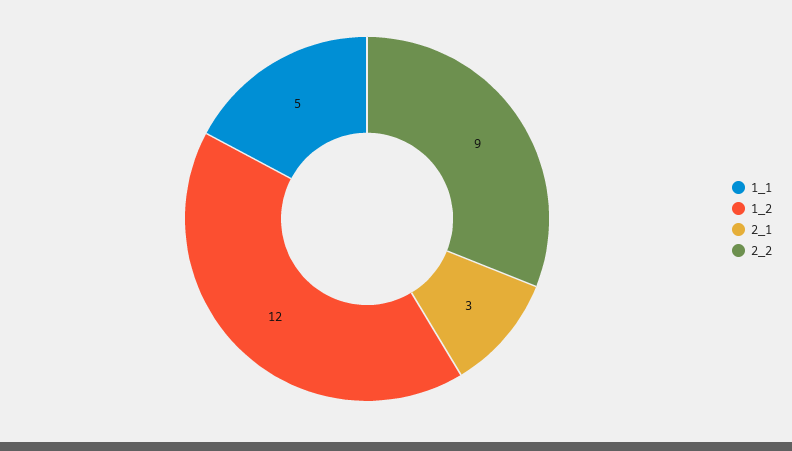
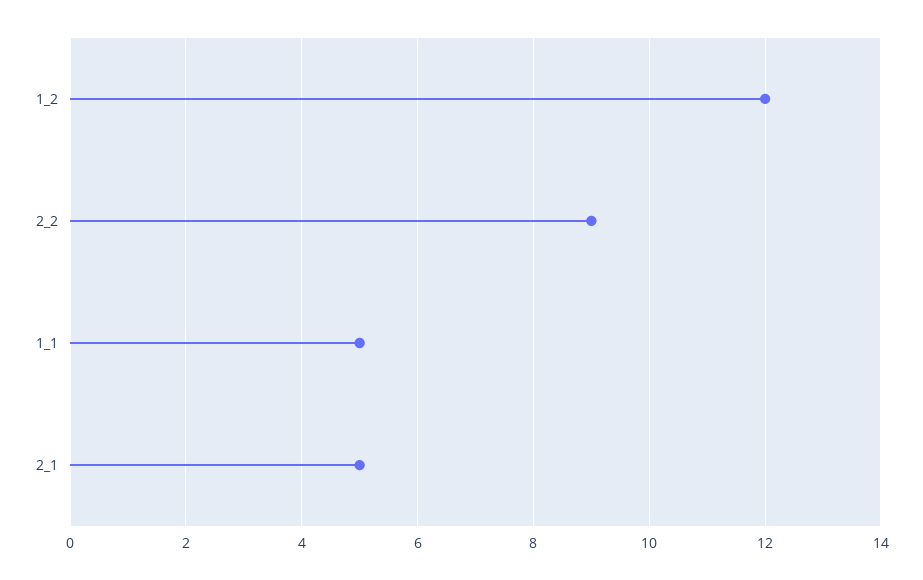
  {
    "1_1": 5,
    "1_2": 12,
-   "2_1": 3,
+   "2_1": 5,
    "2_2": 9
  }

